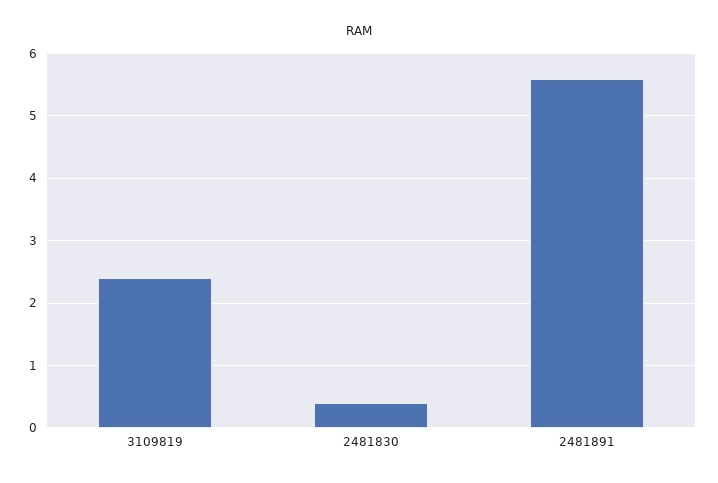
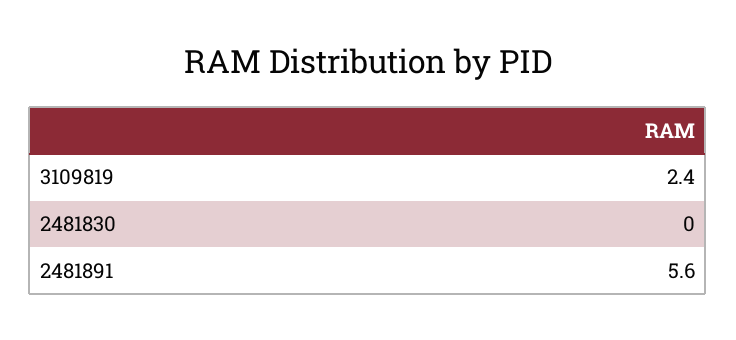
  {
    "3109819": 2.4,
-   "2481830": 0.4,
+   "2481830": 0,
    "2481891": 5.6
  }

